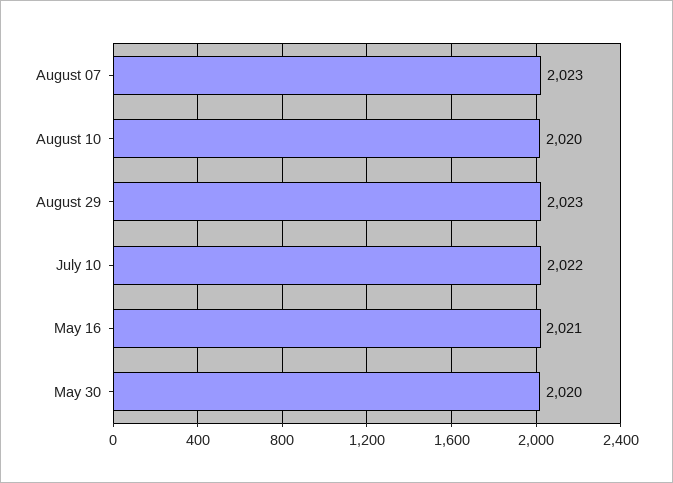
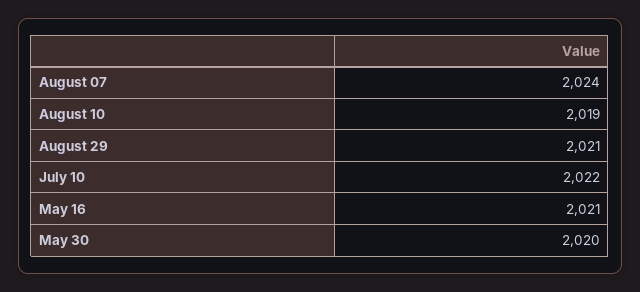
  {
-   "August 07": 2023,
+   "August 07": 2024,
-   "August 10": 2020,
+   "August 10": 2019,
-   "August 29": 2023,
+   "August 29": 2021,
    "July 10": 2022,
    "May 16": 2021,
    "May 30": 2020
  }

